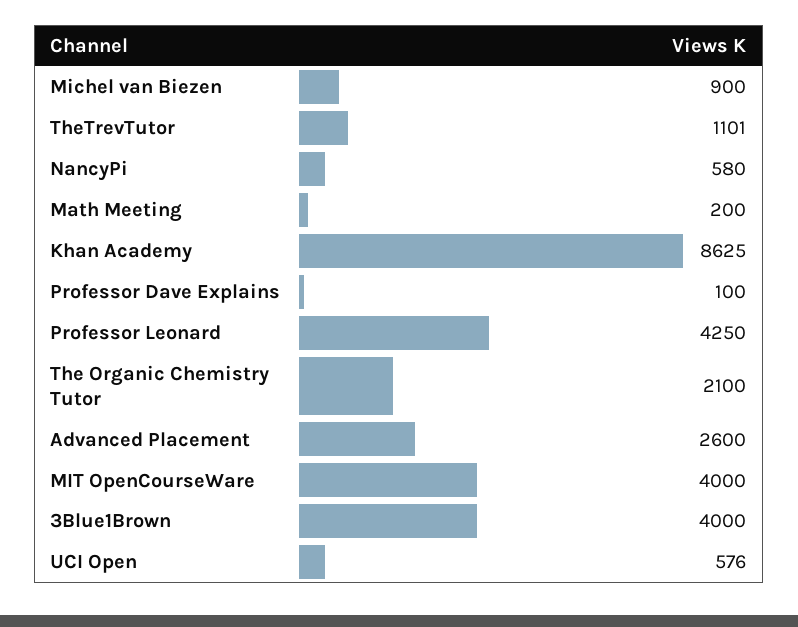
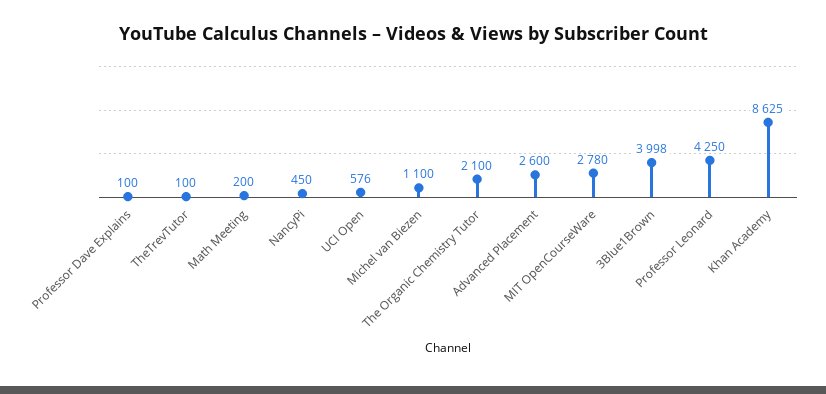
  {
-   "Michel van Biezen": 900,
+   "Michel van Biezen": 1100,
-   "TheTrevTutor": 1101,
+   "TheTrevTutor": 100,
-   "NancyPi": 580,
+   "NancyPi": 450,
    "Math Meeting": 200,
    "Khan Academy": 8625,
    "Professor Dave Explains": 100,
    "Professor Leonard": 4250,
    "The Organic Chemistry Tutor": 2100,
    "Advanced Placement": 2600,
-   "MIT OpenCourseWare": 4000,
+   "MIT OpenCourseWare": 2780,
-   "3Blue1Brown": 4000,
+   "3Blue1Brown": 3998,
    "UCI Open": 576
  }

